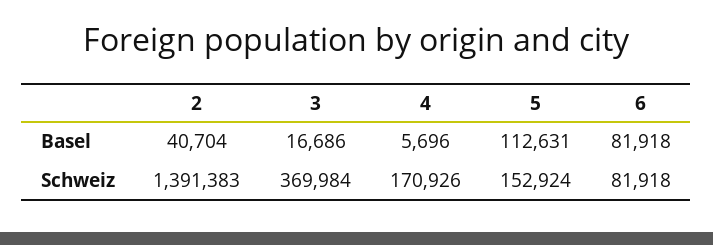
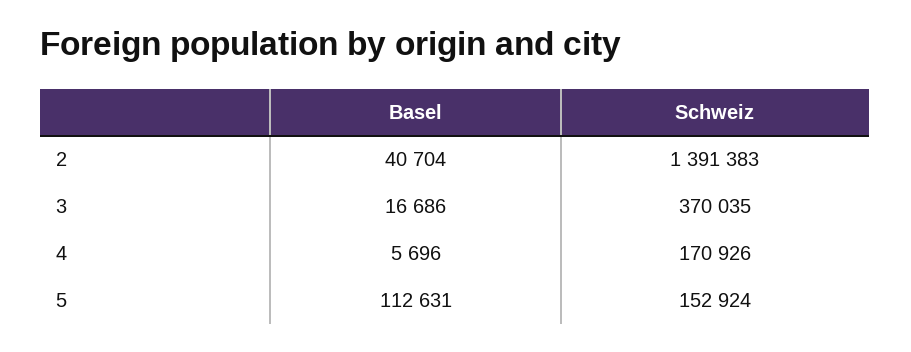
  {
    "2": {
      "Basel": 40704,
      "Schweiz": 1391383
    },
    "3": {
      "Basel": 16686,
-     "Schweiz": 369984
+     "Schweiz": 370035
    },
    "4": {
      "Basel": 5696,
      "Schweiz": 170926
    },
    "5": {
      "Basel": 112631,
      "Schweiz": 152924
-   },
+   }
-   "6": {
-     "Basel": 81918,
-     "Schweiz": 81918
-   }
  }

